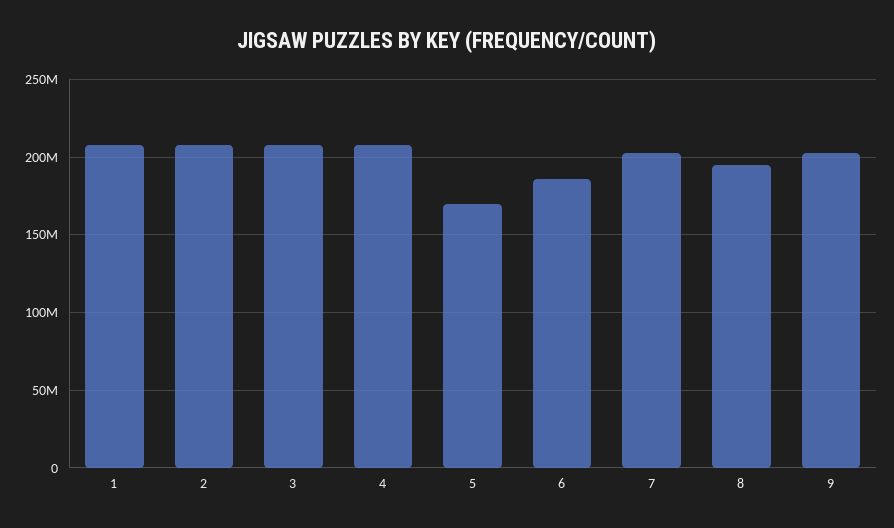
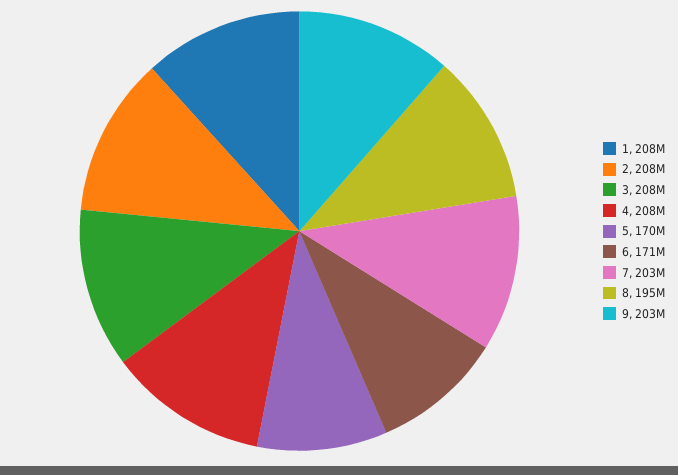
  {
    "1": 208000000,
    "2": 208000000,
    "3": 208000000,
    "4": 208000000,
    "5": 170000000,
-   "6": 185000000,
+   "6": 171000000,
    "7": 203000000,
    "8": 195000000,
    "9": 203000000
  }

